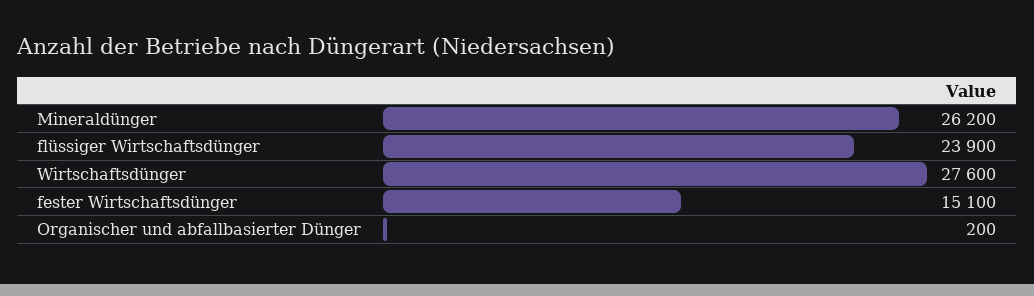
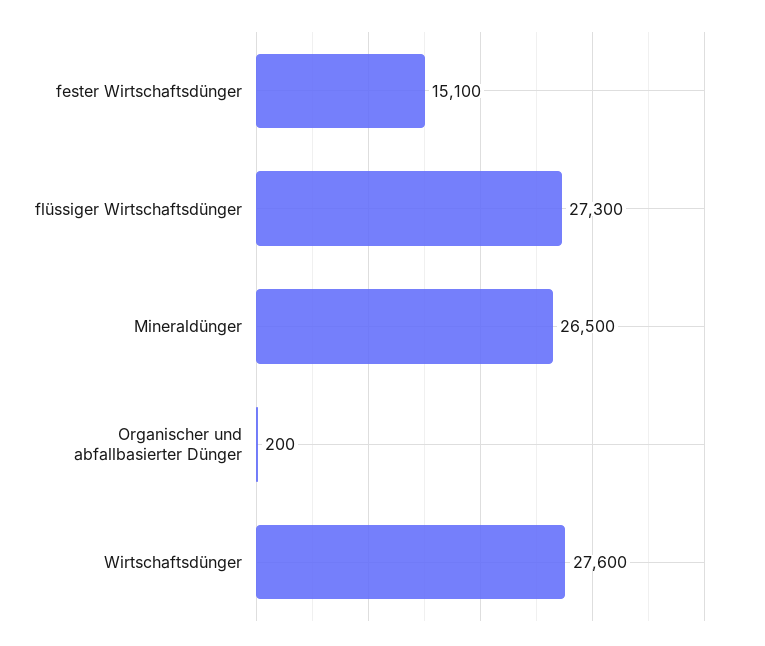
  {
-   "Mineraldünger": 26200,
+   "Mineraldünger": 26500,
-   "flüssiger Wirtschaftsdünger": 23900,
+   "flüssiger Wirtschaftsdünger": 27300,
    "Wirtschaftsdünger": 27600,
    "fester Wirtschaftsdünger": 15100,
    "Organischer und abfallbasierter Dünger": 200
  }

